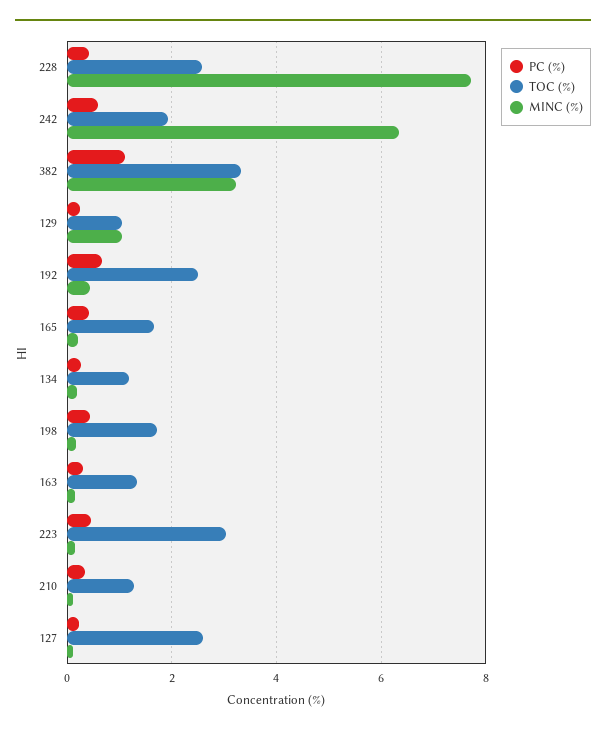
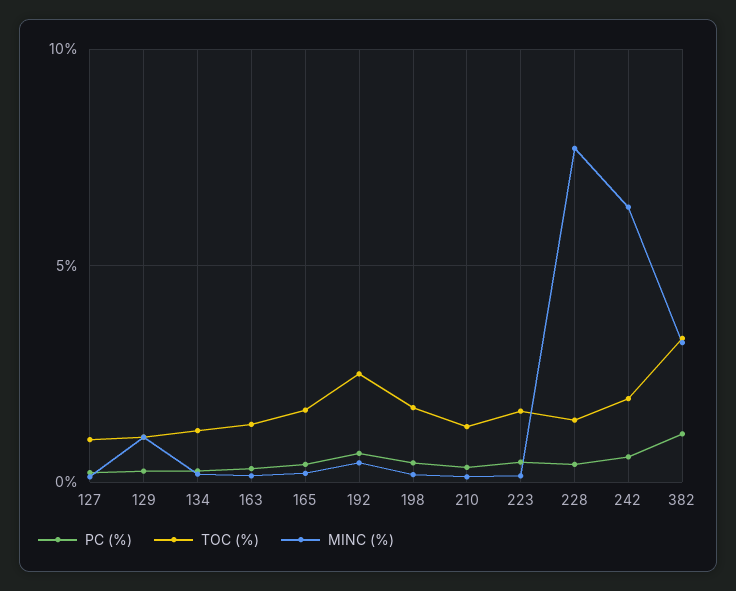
  {
    "PC (%)": {
      "228": 0.4,
      "242": 0.6,
      "382": 1.2,
      "129": 0.2,
      "192": 0.6,
      "165": 0.4,
      "134": 0.2,
      "198": 0.4,
      "163": 0.4,
      "223": 0.4,
      "210": 0.4,
      "127": 0.2
    },
    "TOC (%)": {
-     "228": 2.6,
+     "228": 1.5,
      "242": 2,
      "382": 3.4,
      "129": 1,
      "192": 2.6,
      "165": 1.6,
      "134": 1.2,
      "198": 1.8,
      "163": 1.4,
-     "223": 3,
+     "223": 1.5,
      "210": 1.2,
-     "127": 2.6
+     "127": 1
    },
    "MINC (%)": {
      "228": 7.8,
      "242": 6.4,
      "382": 3.2,
      "129": 1,
      "192": 0.4,
      "165": 0.2,
      "134": 0.2,
      "198": 0.2,
      "163": 0.2,
      "223": 0.2,
      "210": 0.2,
      "127": 0.2
    }
  }

